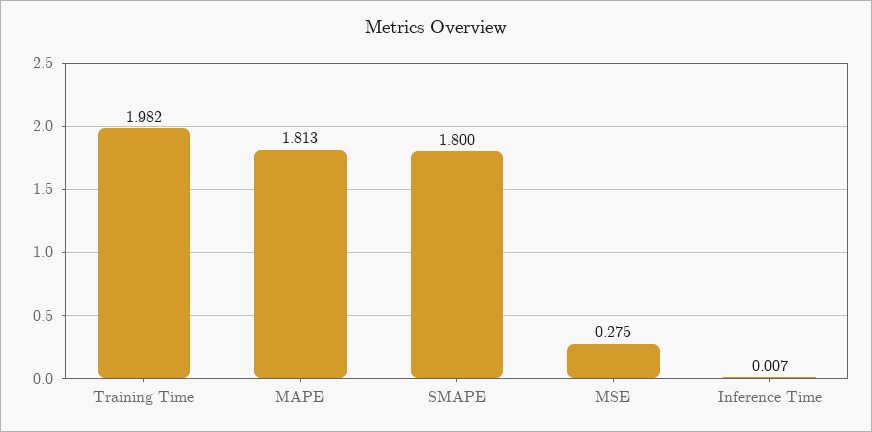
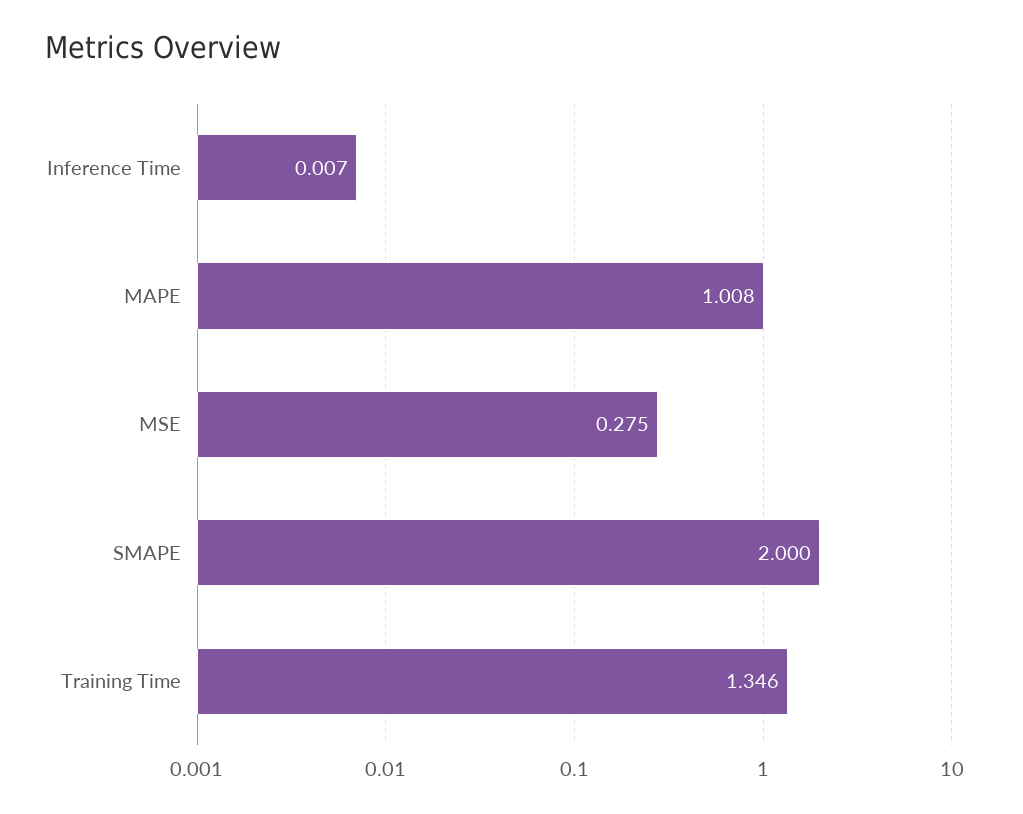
  {
-   "Training Time": 1.982,
+   "Training Time": 1.346,
-   "MAPE": 1.813,
+   "MAPE": 1.008,
-   "SMAPE": 1.8,
+   "SMAPE": 2,
    "MSE": 0.275,
    "Inference Time": 0.007
  }

